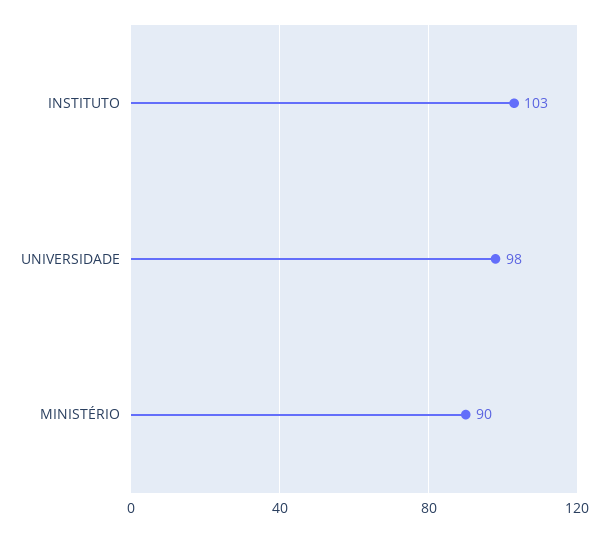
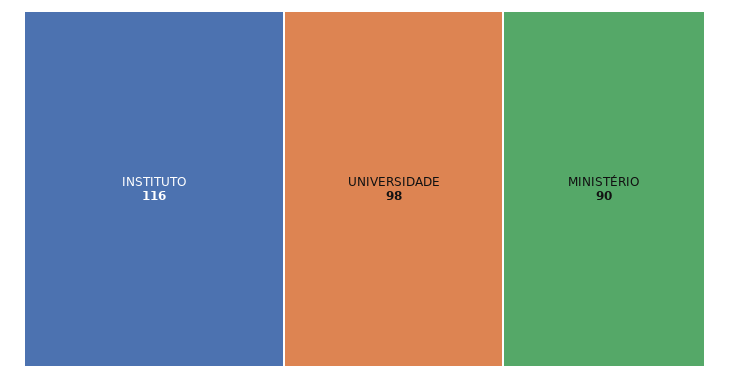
  {
-   "INSTITUTO": 103,
+   "INSTITUTO": 116,
    "UNIVERSIDADE": 98,
    "MINISTÉRIO": 90
  }

